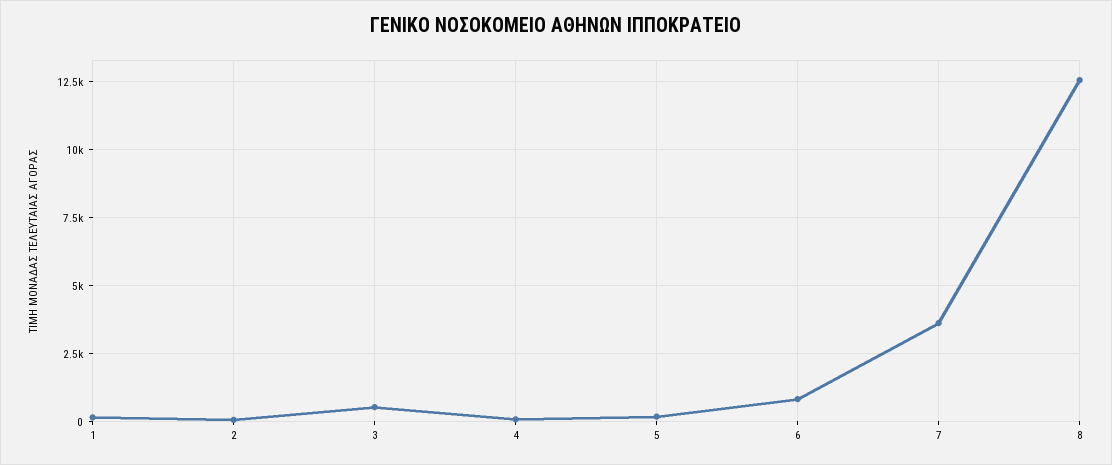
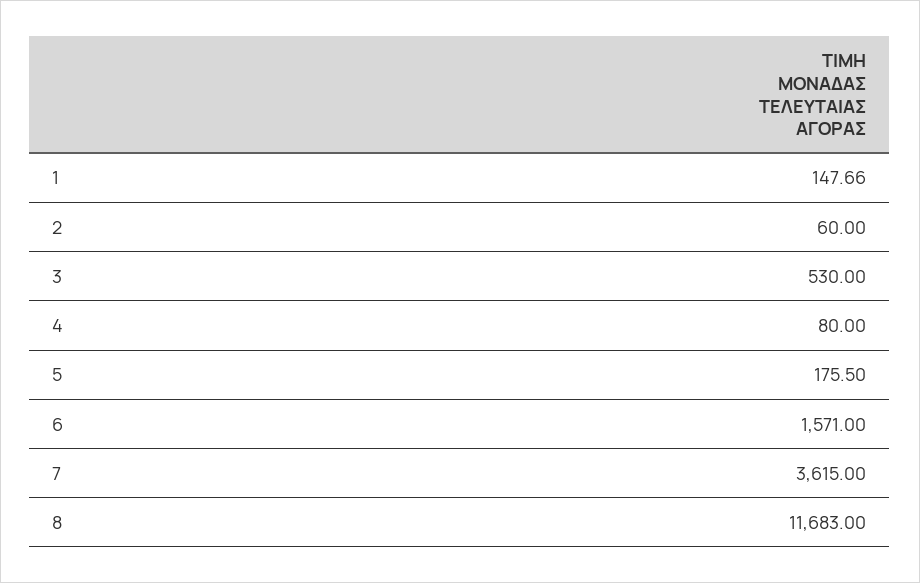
  {
    "1": 147.66,
    "2": 60,
    "3": 530,
    "4": 80,
    "5": 175.5,
-   "6": 750,
+   "6": 1571,
    "7": 3615,
-   "8": 12500
+   "8": 11683
  }

